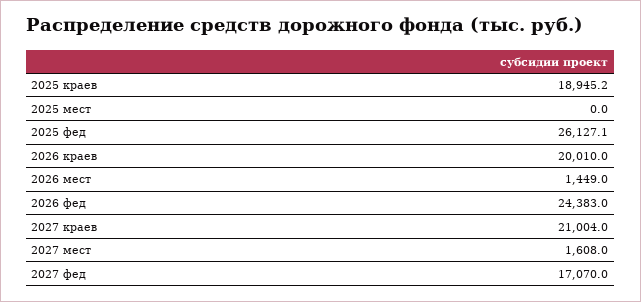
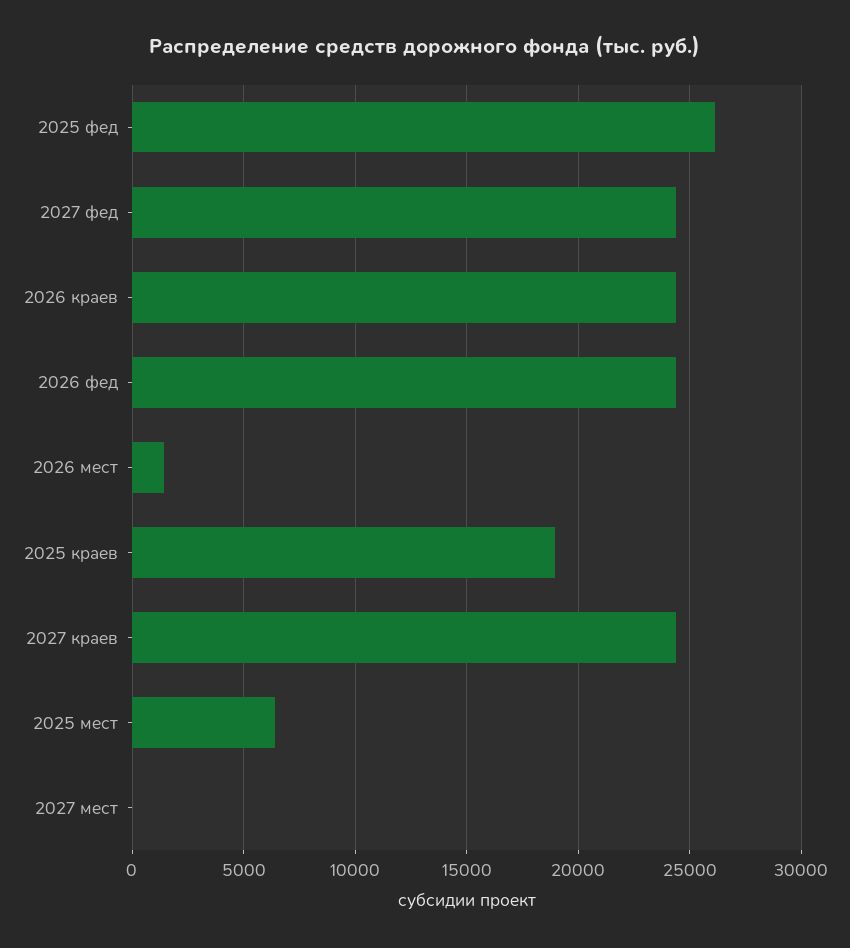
  {
    "2025 краев": 18945.2,
-   "2025 мест": 0,
+   "2025 мест": 6500,
    "2025 фед": 26127.1,
-   "2026 краев": 20010,
+   "2026 краев": 24500,
    "2026 мест": 1449,
    "2026 фед": 24383,
-   "2027 краев": 21004,
+   "2027 краев": 24500,
-   "2027 мест": 1608,
+   "2027 мест": 0,
-   "2027 фед": 17070
+   "2027 фед": 24500
  }

